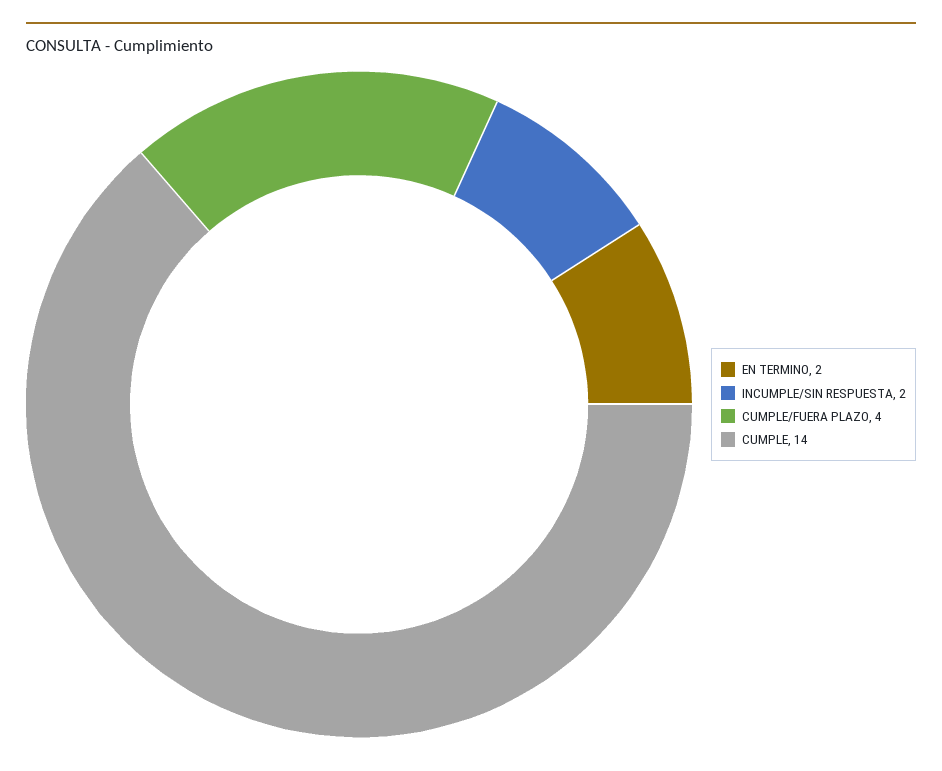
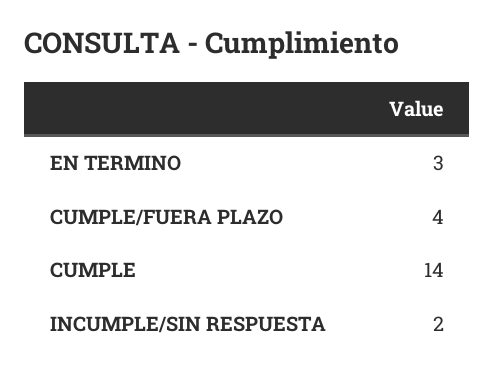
  {
-   "EN TERMINO": 2,
+   "EN TERMINO": 3,
    "INCUMPLE/SIN RESPUESTA": 2,
    "CUMPLE/FUERA PLAZO": 4,
    "CUMPLE": 14
  }

